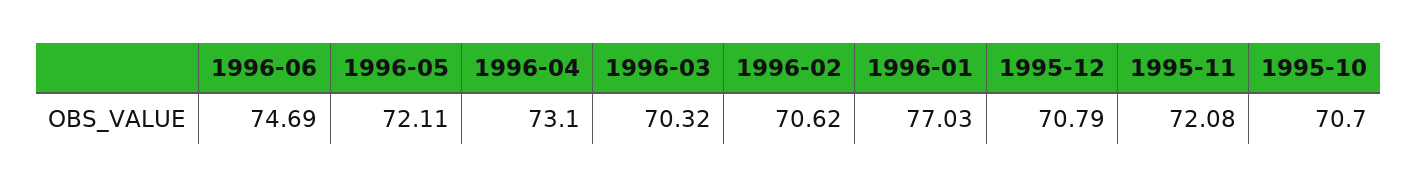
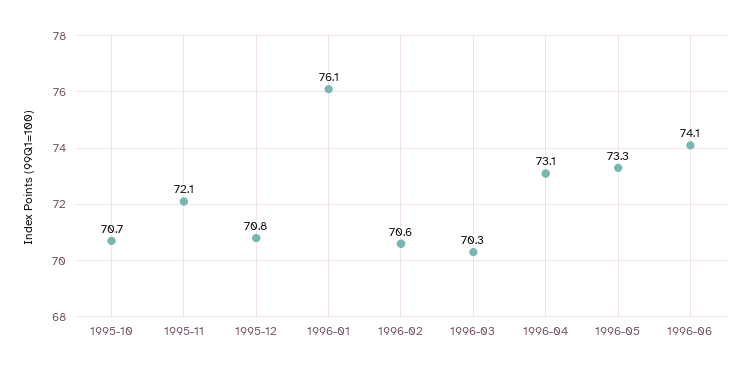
  {
-   "1996-06": 74.69,
+   "1996-06": 74.1,
-   "1996-05": 72.11,
+   "1996-05": 73.3,
    "1996-04": 73.1,
    "1996-03": 70.32,
    "1996-02": 70.62,
-   "1996-01": 77.03,
+   "1996-01": 76.1,
    "1995-12": 70.79,
    "1995-11": 72.08,
    "1995-10": 70.7
  }

